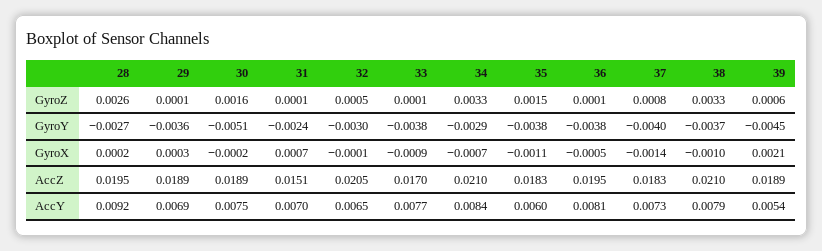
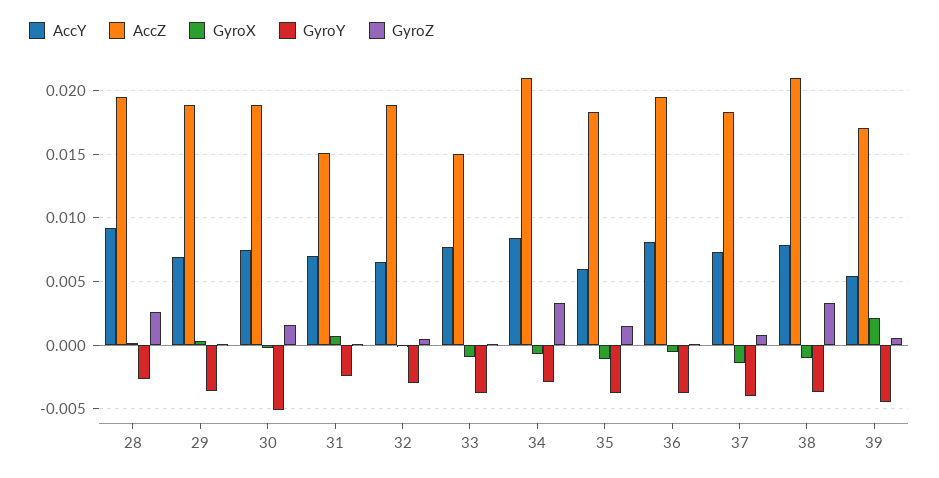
  {
    "GyroZ": {
      "28": 0.0026,
      "29": 0.0001,
      "30": 0.0016,
      "31": 0.0001,
      "32": 0.0005,
      "33": 0.0001,
      "34": 0.0033,
      "35": 0.0015,
      "36": 0.0001,
      "37": 0.0008,
      "38": 0.0033,
      "39": 0.0006
    },
    "GyroY": {
      "28": -0.0027,
      "29": -0.0036,
      "30": -0.0051,
      "31": -0.0024,
      "32": -0.003,
      "33": -0.0038,
      "34": -0.0029,
      "35": -0.0038,
      "36": -0.0038,
      "37": -0.004,
      "38": -0.0037,
      "39": -0.0045
    },
    "GyroX": {
      "28": 0.0002,
      "29": 0.0003,
      "30": -0.0002,
      "31": 0.0007,
      "32": -0.0001,
      "33": -0.0009,
      "34": -0.0007,
      "35": -0.0011,
      "36": -0.0005,
      "37": -0.0014,
      "38": -0.001,
      "39": 0.0021
    },
    "AccZ": {
      "28": 0.0195,
      "29": 0.0189,
      "30": 0.0189,
      "31": 0.0151,
-     "32": 0.0205,
+     "32": 0.019,
-     "33": 0.017,
+     "33": 0.015,
      "34": 0.021,
      "35": 0.0183,
      "36": 0.0195,
      "37": 0.0183,
      "38": 0.021,
-     "39": 0.0189
+     "39": 0.017
    },
    "AccY": {
      "28": 0.0092,
      "29": 0.0069,
      "30": 0.0075,
      "31": 0.007,
      "32": 0.0065,
      "33": 0.0077,
      "34": 0.0084,
      "35": 0.006,
      "36": 0.0081,
      "37": 0.0073,
      "38": 0.0079,
      "39": 0.0054
    }
  }

